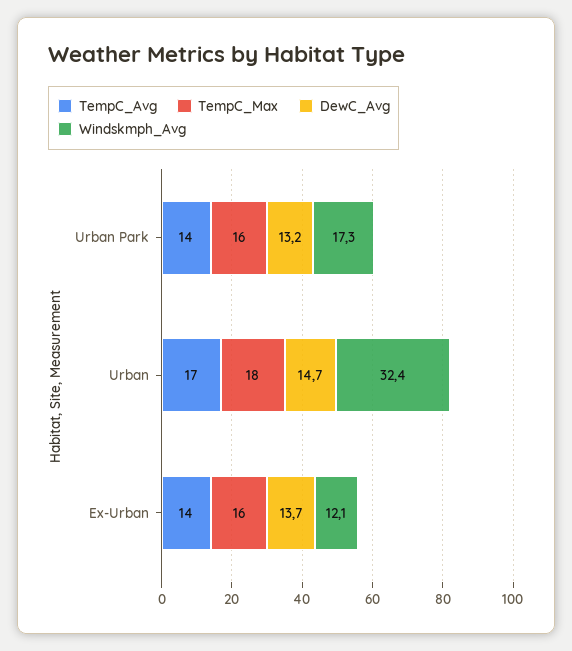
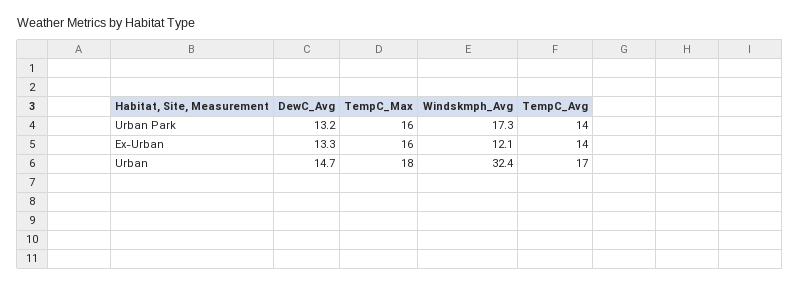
  {
    "TempC_Avg": {
      "Urban Park": 14,
      "Urban": 17,
      "Ex-Urban": 14
    },
    "TempC_Max": {
      "Urban Park": 16,
      "Urban": 18,
      "Ex-Urban": 16
    },
    "DewC_Avg": {
      "Urban Park": 13.2,
      "Urban": 14.7,
-     "Ex-Urban": 13.7
+     "Ex-Urban": 13.3
    },
    "Windskmph_Avg": {
      "Urban Park": 17.3,
      "Urban": 32.4,
      "Ex-Urban": 12.1
    }
  }

